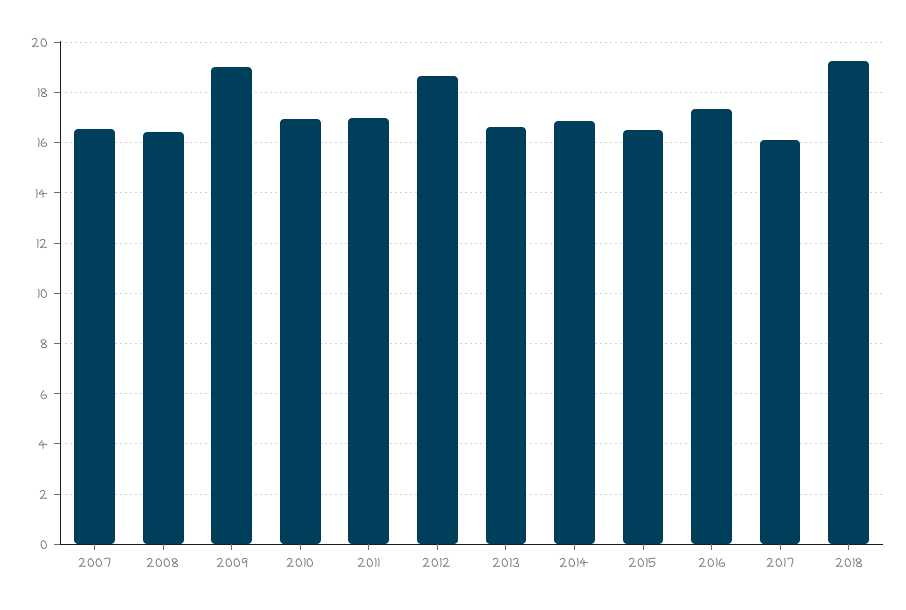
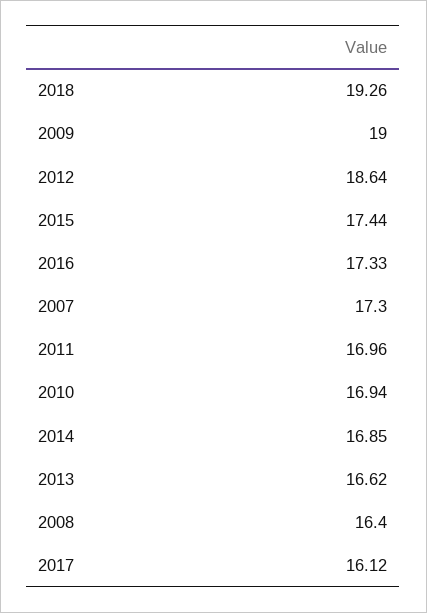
  {
-   "2007": 16.5,
+   "2007": 17.3,
    "2008": 16.4,
    "2009": 19,
    "2010": 16.94,
    "2011": 16.96,
    "2012": 18.64,
    "2013": 16.62,
    "2014": 16.85,
-   "2015": 16.5,
+   "2015": 17.44,
    "2016": 17.33,
    "2017": 16.12,
    "2018": 19.26
  }

